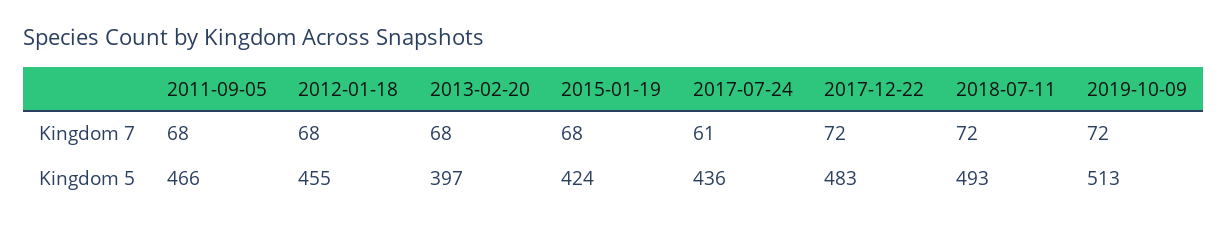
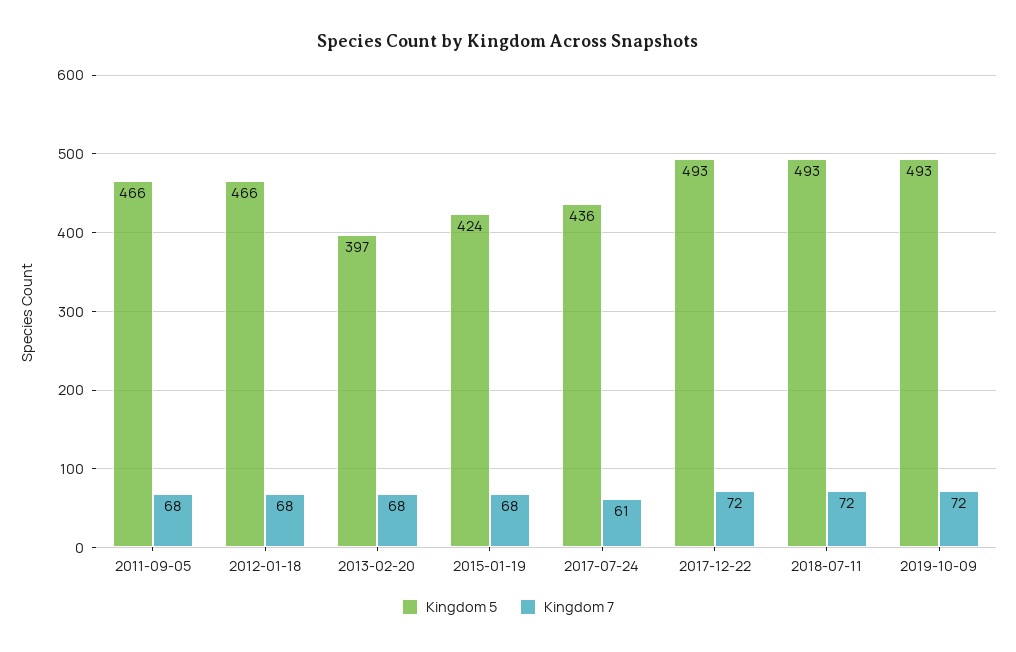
  {
    "Kingdom 7": {
      "2011-09-05": 68,
      "2012-01-18": 68,
      "2013-02-20": 68,
      "2015-01-19": 68,
      "2017-07-24": 61,
      "2017-12-22": 72,
      "2018-07-11": 72,
      "2019-10-09": 72
    },
    "Kingdom 5": {
      "2011-09-05": 466,
-     "2012-01-18": 455,
+     "2012-01-18": 466,
      "2013-02-20": 397,
      "2015-01-19": 424,
      "2017-07-24": 436,
-     "2017-12-22": 483,
+     "2017-12-22": 493,
      "2018-07-11": 493,
-     "2019-10-09": 513
+     "2019-10-09": 493
    }
  }

